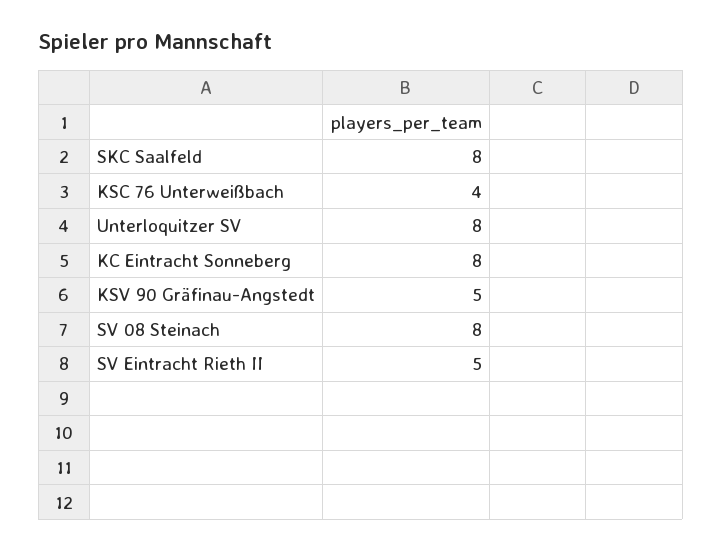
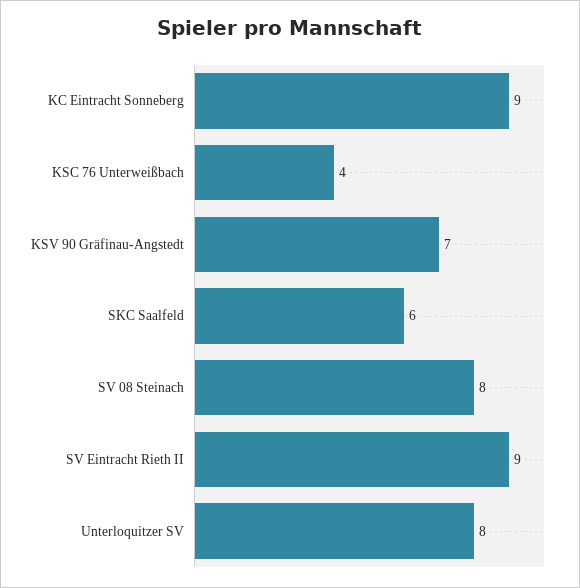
  {
-   "SKC Saalfeld": 8,
+   "SKC Saalfeld": 6,
    "KSC 76 Unterweißbach": 4,
    "Unterloquitzer SV": 8,
-   "KC Eintracht Sonneberg": 8,
+   "KC Eintracht Sonneberg": 9,
-   "KSV 90 Gräfinau-Angstedt": 5,
+   "KSV 90 Gräfinau-Angstedt": 7,
    "SV 08 Steinach": 8,
-   "SV Eintracht Rieth II": 5
+   "SV Eintracht Rieth II": 9
  }

